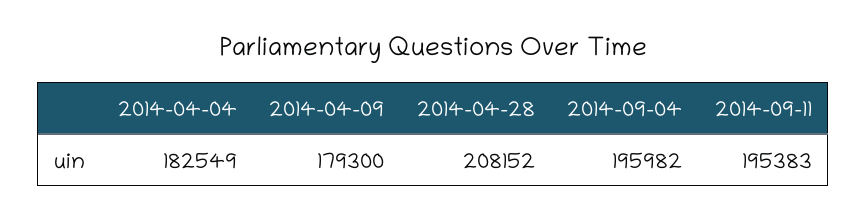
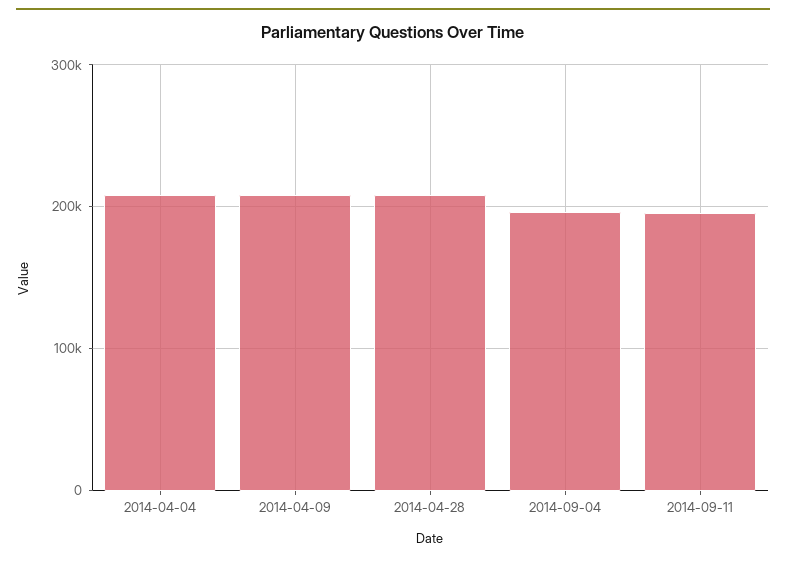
  {
-   "2014-04-04": 182549,
+   "2014-04-04": 210000,
-   "2014-04-09": 179300,
+   "2014-04-09": 210000,
    "2014-04-28": 208152,
    "2014-09-04": 195982,
    "2014-09-11": 195383
  }

